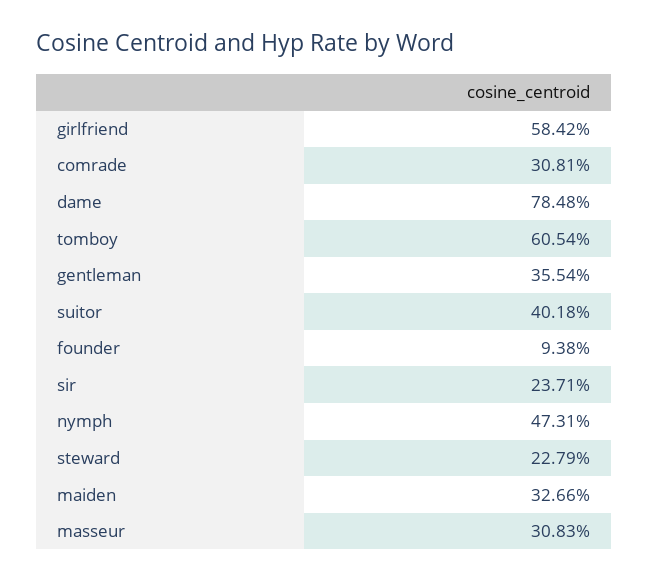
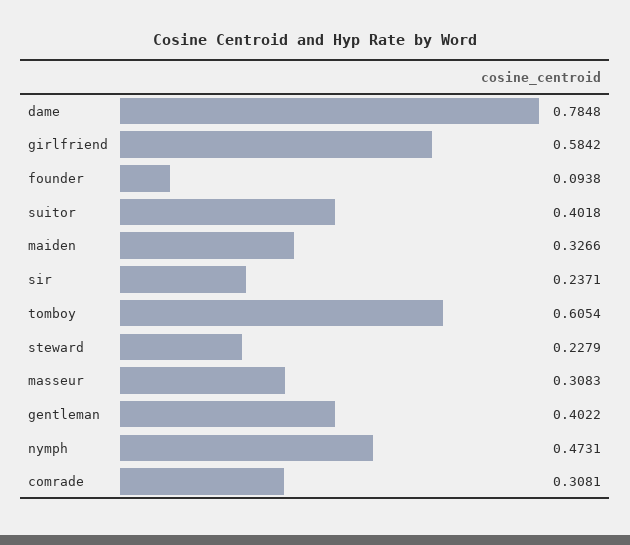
  {
    "girlfriend": 0.5842,
    "comrade": 0.3081,
    "dame": 0.7848,
    "tomboy": 0.6054,
-   "gentleman": 0.3554,
+   "gentleman": 0.4022,
    "suitor": 0.4018,
    "founder": 0.0938,
    "sir": 0.2371,
    "nymph": 0.4731,
    "steward": 0.2279,
    "maiden": 0.3266,
    "masseur": 0.3083
  }

